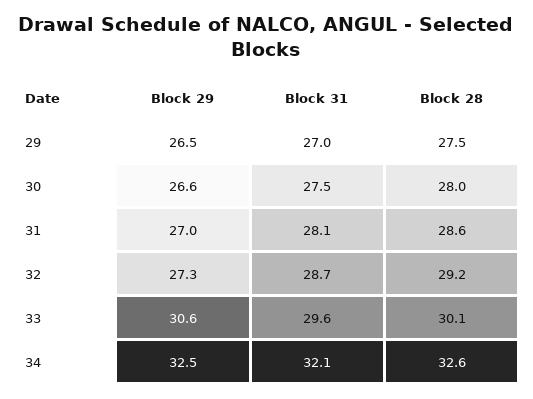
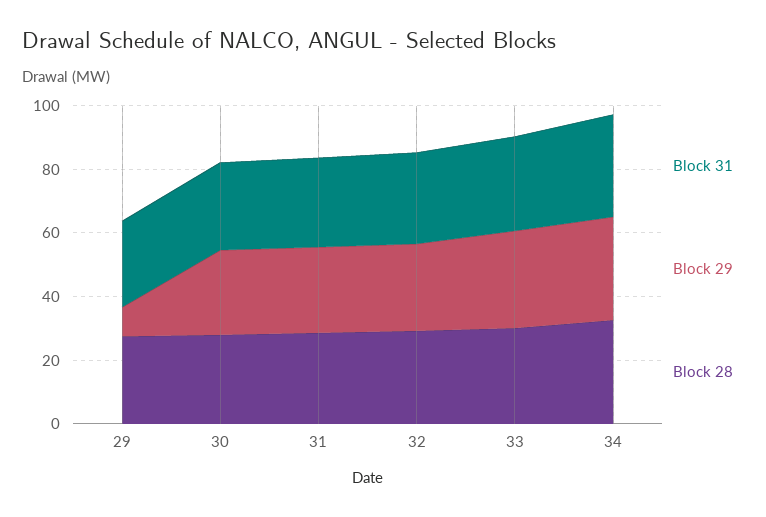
  {
    "Block 29": {
-     "29": 26.5,
+     "29": 10,
      "30": 26.6,
      "31": 27,
      "32": 27.3,
      "33": 30.6,
      "34": 32.5
    },
    "Block 31": {
      "29": 27,
      "30": 27.5,
      "31": 28.1,
      "32": 28.7,
      "33": 29.6,
      "34": 32.1
    },
    "Block 28": {
      "29": 27.5,
      "30": 28,
      "31": 28.6,
      "32": 29.2,
      "33": 30.1,
      "34": 32.6
    }
  }

